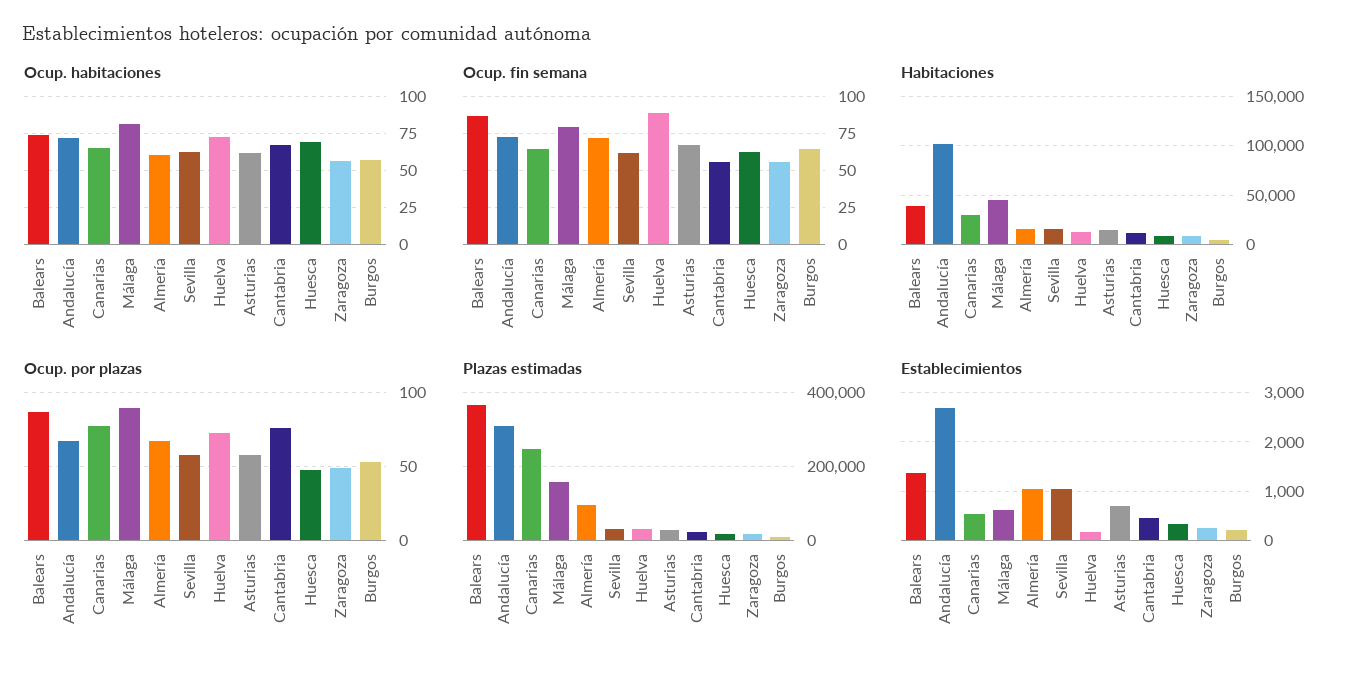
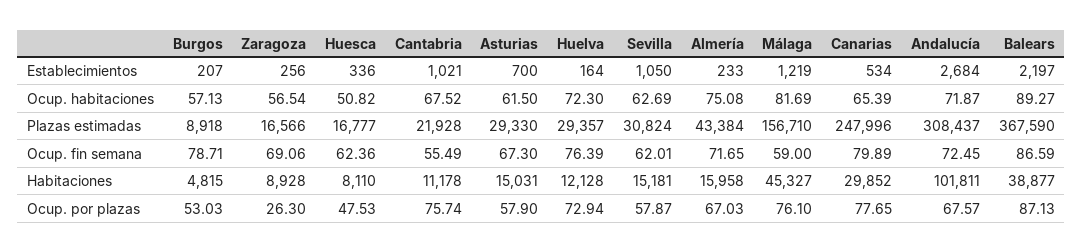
  {
    "Ocup. habitaciones": {
-     "Balears": 75,
+     "Balears": 89.27,
      "Andalucía": 71.87,
      "Canarias": 65.39,
      "Málaga": 81.69,
-     "Almería": 60,
+     "Almería": 75.08,
      "Sevilla": 62.69,
      "Huelva": 72.3,
      "Asturias": 61.5,
      "Cantabria": 67.52,
-     "Huesca": 70,
+     "Huesca": 50.82,
      "Zaragoza": 56.54,
      "Burgos": 57.13
    },
    "Ocup. fin semana": {
      "Balears": 86.59,
      "Andalucía": 72.45,
-     "Canarias": 65,
+     "Canarias": 79.89,
-     "Málaga": 80,
+     "Málaga": 59,
      "Almería": 71.65,
      "Sevilla": 62.01,
-     "Huelva": 90,
+     "Huelva": 76.39,
      "Asturias": 67.3,
      "Cantabria": 55.49,
      "Huesca": 62.36,
-     "Zaragoza": 55,
+     "Zaragoza": 69.06,
-     "Burgos": 65
+     "Burgos": 78.71
    },
    "Habitaciones": {
      "Balears": 38877,
      "Andalucía": 101811,
      "Canarias": 29852,
      "Málaga": 45327,
      "Almería": 15958,
      "Sevilla": 15181,
      "Huelva": 12128,
      "Asturias": 15031,
      "Cantabria": 11178,
      "Huesca": 8110,
      "Zaragoza": 8928,
      "Burgos": 4815
    },
    "Ocup. por plazas": {
      "Balears": 87.13,
      "Andalucía": 67.57,
      "Canarias": 77.65,
-     "Málaga": 90,
+     "Málaga": 76.1,
      "Almería": 67.03,
      "Sevilla": 57.87,
      "Huelva": 72.94,
      "Asturias": 57.9,
      "Cantabria": 75.74,
      "Huesca": 47.53,
-     "Zaragoza": 50,
+     "Zaragoza": 26.3,
      "Burgos": 53.03
    },
    "Plazas estimadas": {
      "Balears": 367590,
      "Andalucía": 308437,
      "Canarias": 247996,
      "Málaga": 156710,
-     "Almería": 100000,
+     "Almería": 43384,
      "Sevilla": 30824,
      "Huelva": 29357,
      "Asturias": 29330,
      "Cantabria": 21928,
      "Huesca": 16777,
      "Zaragoza": 16566,
      "Burgos": 8918
    },
    "Establecimientos": {
-     "Balears": 1400,
+     "Balears": 2197,
      "Andalucía": 2684,
      "Canarias": 534,
-     "Málaga": 600,
+     "Málaga": 1219,
-     "Almería": 1000,
+     "Almería": 233,
      "Sevilla": 1050,
      "Huelva": 164,
      "Asturias": 700,
-     "Cantabria": 400,
+     "Cantabria": 1021,
      "Huesca": 336,
      "Zaragoza": 256,
      "Burgos": 207
    }
  }

